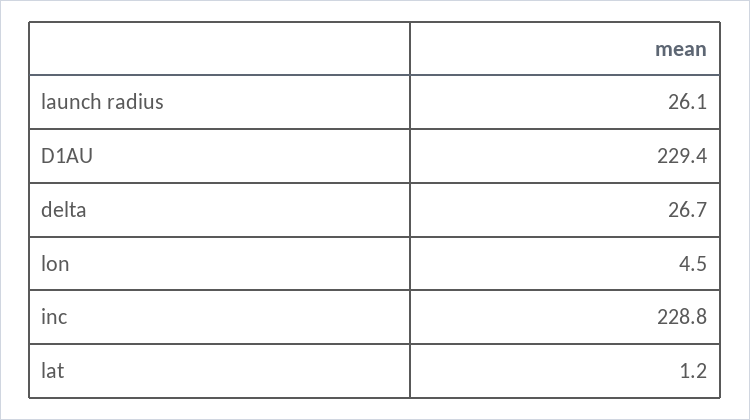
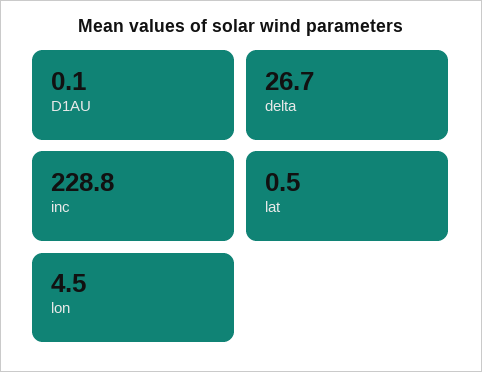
  {
-   "launch radius": 26.1,
-   "D1AU": 229.4,
+   "D1AU": 0.1,
    "delta": 26.7,
    "lon": 4.5,
    "inc": 228.8,
-   "lat": 1.2
+   "lat": 0.5
  }

